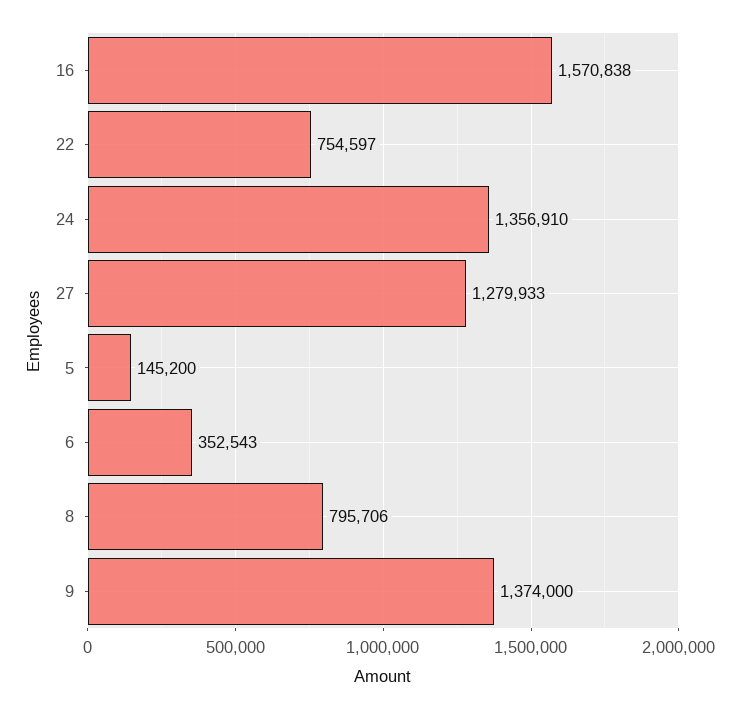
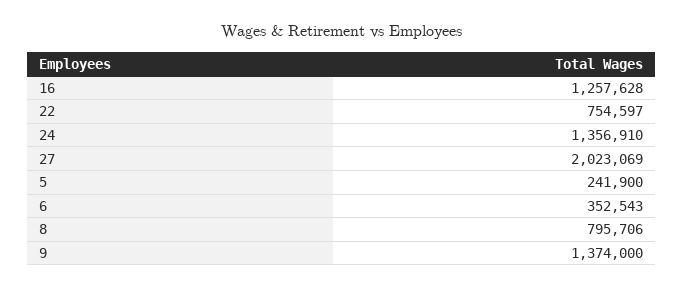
  {
-   "16": 1570838,
+   "16": 1257628,
    "22": 754597,
    "24": 1356910,
-   "27": 1279933,
+   "27": 2023069,
-   "5": 145200,
+   "5": 241900,
    "6": 352543,
    "8": 795706,
    "9": 1374000
  }

